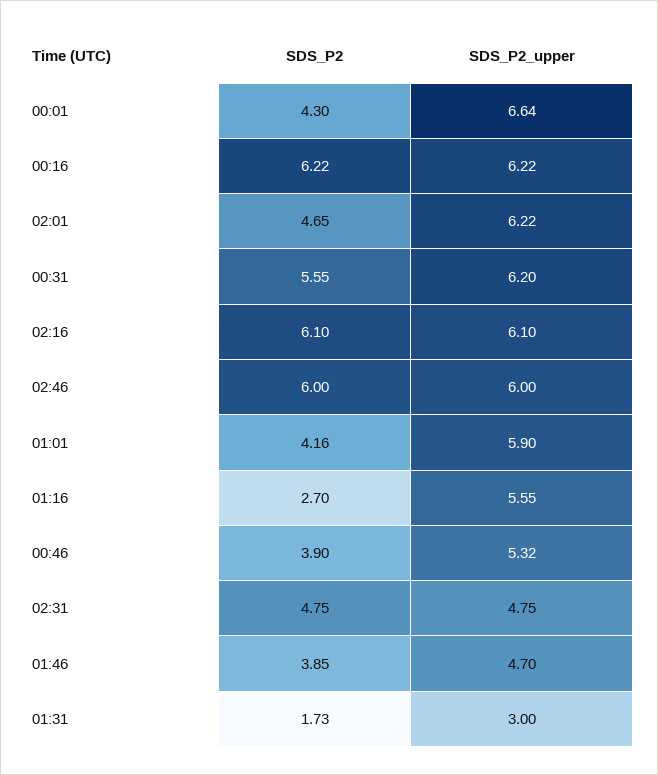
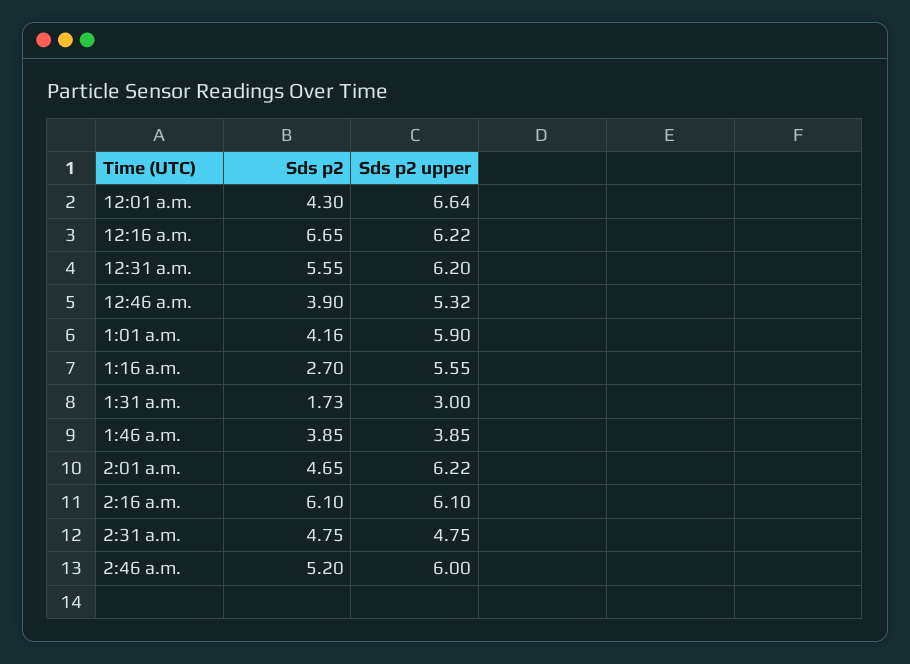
  {
    "SDS_P2": {
      "00:01": 4.3,
-     "00:16": 6.22,
+     "00:16": 6.65,
      "02:01": 4.65,
      "00:31": 5.55,
      "02:16": 6.1,
-     "02:46": 6,
+     "02:46": 5.2,
      "01:01": 4.16,
      "01:16": 2.7,
      "00:46": 3.9,
      "02:31": 4.75,
      "01:46": 3.85,
      "01:31": 1.73
    },
    "SDS_P2_upper": {
      "00:01": 6.64,
      "00:16": 6.22,
      "02:01": 6.22,
      "00:31": 6.2,
      "02:16": 6.1,
      "02:46": 6,
      "01:01": 5.9,
      "01:16": 5.55,
      "00:46": 5.32,
      "02:31": 4.75,
-     "01:46": 4.7,
+     "01:46": 3.85,
      "01:31": 3
    }
  }

